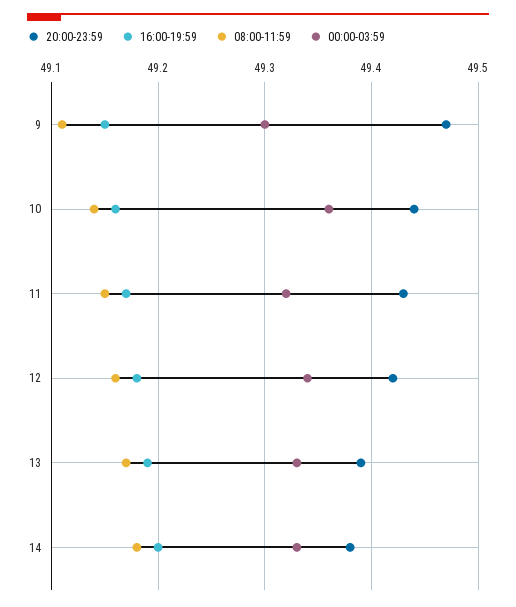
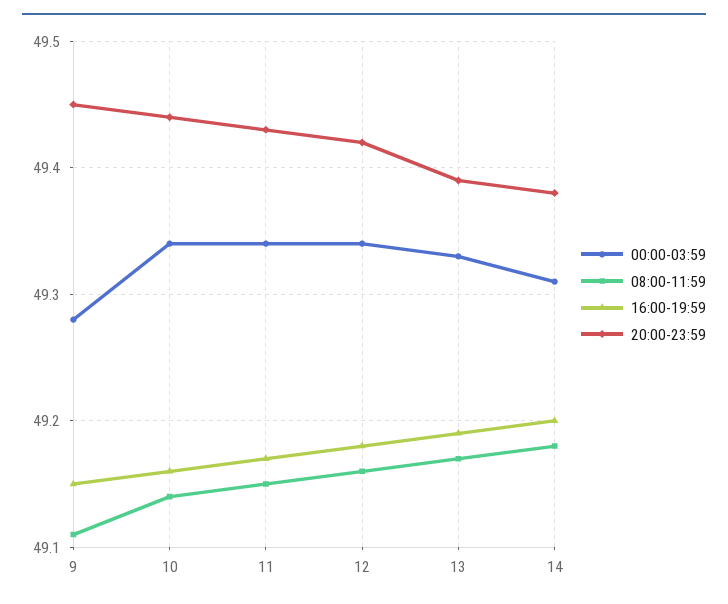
  {
    "20:00-23:59": {
-     "9": 49.47,
+     "9": 49.45,
      "10": 49.44,
      "11": 49.43,
      "12": 49.42,
      "13": 49.39,
      "14": 49.38
    },
    "16:00-19:59": {
      "9": 49.15,
      "10": 49.16,
      "11": 49.17,
      "12": 49.18,
      "13": 49.19,
      "14": 49.2
    },
    "08:00-11:59": {
      "9": 49.11,
      "10": 49.14,
      "11": 49.15,
      "12": 49.16,
      "13": 49.17,
      "14": 49.18
    },
    "00:00-03:59": {
-     "9": 49.3,
+     "9": 49.28,
-     "10": 49.36,
+     "10": 49.34,
-     "11": 49.32,
+     "11": 49.34,
      "12": 49.34,
      "13": 49.33,
-     "14": 49.33
+     "14": 49.31
    }
  }

